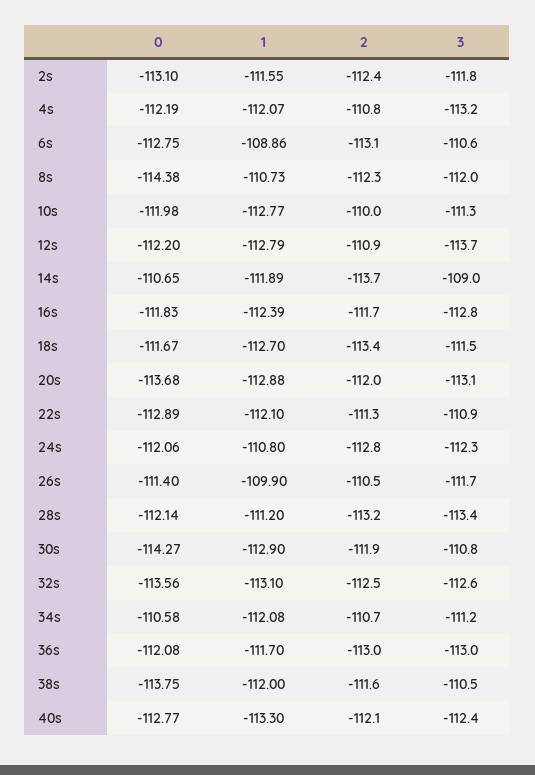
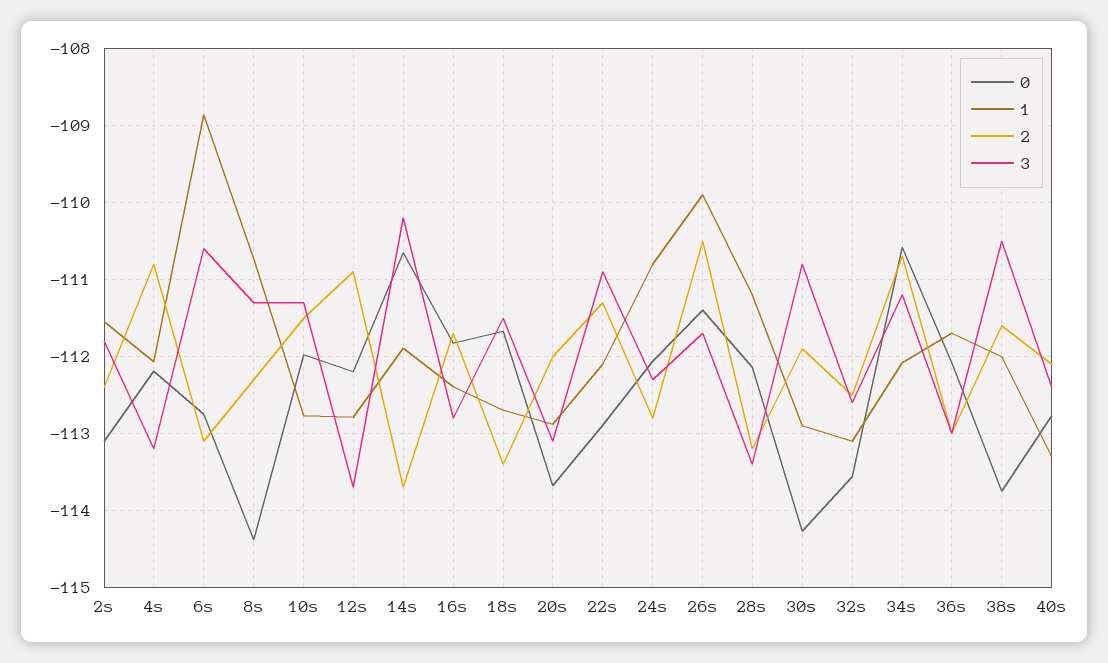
  {
    "0": {
      "2s": -113.1,
      "4s": -112.19,
      "6s": -112.75,
      "8s": -114.38,
      "10s": -111.98,
      "12s": -112.2,
      "14s": -110.65,
      "16s": -111.83,
      "18s": -111.67,
      "20s": -113.68,
      "22s": -112.89,
      "24s": -112.06,
      "26s": -111.4,
      "28s": -112.14,
      "30s": -114.27,
      "32s": -113.56,
      "34s": -110.58,
      "36s": -112.08,
      "38s": -113.75,
      "40s": -112.77
    },
    "1": {
      "2s": -111.55,
      "4s": -112.07,
      "6s": -108.86,
      "8s": -110.73,
      "10s": -112.77,
      "12s": -112.79,
      "14s": -111.89,
      "16s": -112.39,
      "18s": -112.7,
      "20s": -112.88,
      "22s": -112.1,
      "24s": -110.8,
      "26s": -109.9,
      "28s": -111.2,
      "30s": -112.9,
      "32s": -113.1,
      "34s": -112.08,
      "36s": -111.7,
      "38s": -112,
      "40s": -113.3
    },
    "2": {
      "2s": -112.4,
      "4s": -110.8,
      "6s": -113.1,
      "8s": -112.3,
-     "10s": -110,
+     "10s": -111.5,
      "12s": -110.9,
      "14s": -113.7,
      "16s": -111.7,
      "18s": -113.4,
      "20s": -112,
      "22s": -111.3,
      "24s": -112.8,
      "26s": -110.5,
      "28s": -113.2,
      "30s": -111.9,
      "32s": -112.5,
      "34s": -110.7,
      "36s": -113,
      "38s": -111.6,
      "40s": -112.1
    },
    "3": {
      "2s": -111.8,
      "4s": -113.2,
      "6s": -110.6,
-     "8s": -112,
+     "8s": -111.3,
      "10s": -111.3,
      "12s": -113.7,
-     "14s": -109,
+     "14s": -110.2,
      "16s": -112.8,
      "18s": -111.5,
      "20s": -113.1,
      "22s": -110.9,
      "24s": -112.3,
      "26s": -111.7,
      "28s": -113.4,
      "30s": -110.8,
      "32s": -112.6,
      "34s": -111.2,
      "36s": -113,
      "38s": -110.5,
      "40s": -112.4
    }
  }

